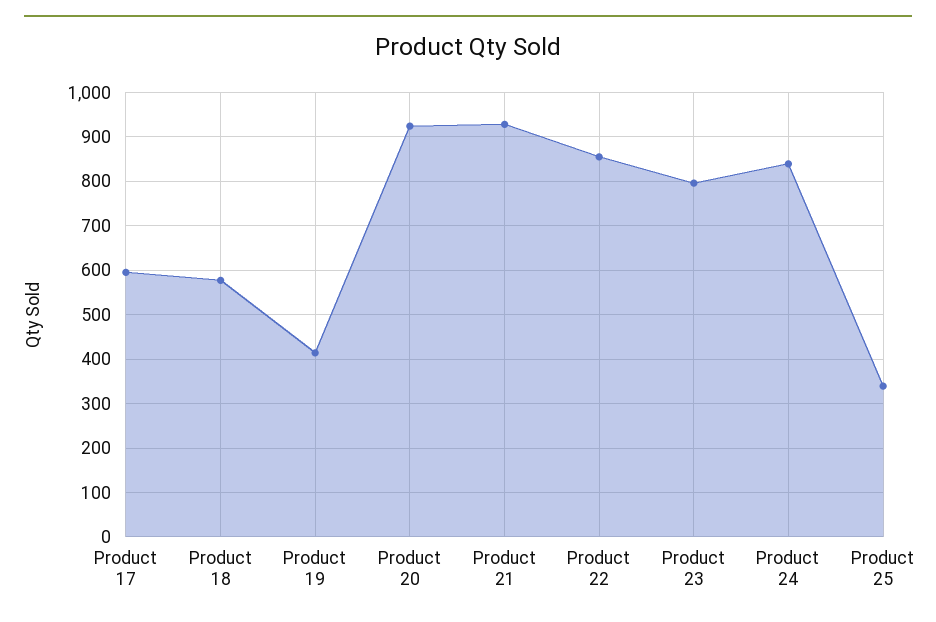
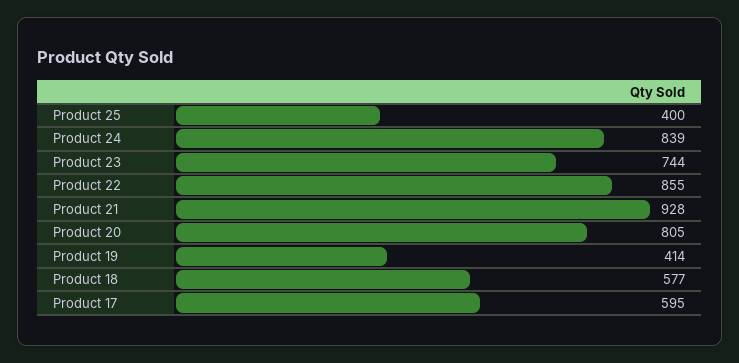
  {
    "Product 17": 595,
    "Product 18": 577,
    "Product 19": 414,
-   "Product 20": 920,
+   "Product 20": 805,
    "Product 21": 928,
    "Product 22": 855,
-   "Product 23": 800,
+   "Product 23": 744,
    "Product 24": 839,
-   "Product 25": 340
+   "Product 25": 400
  }

